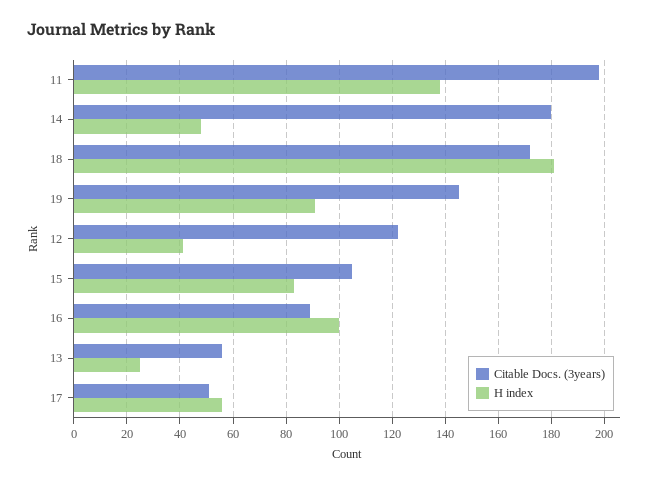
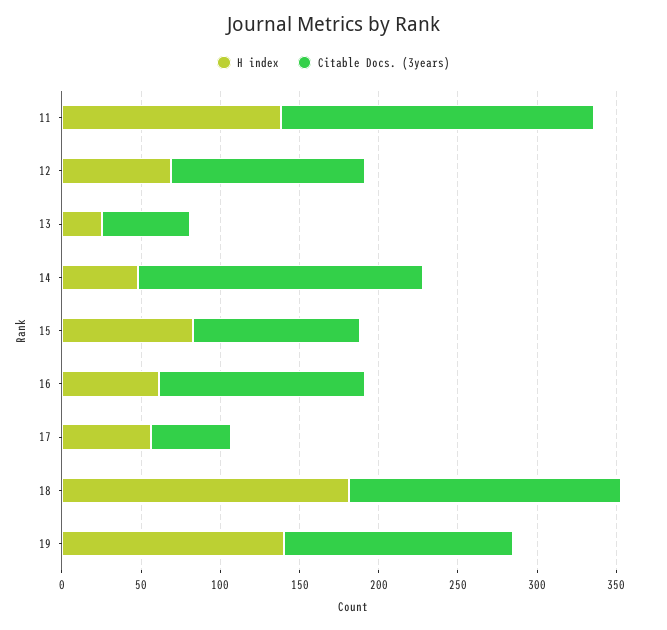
  {
    "Citable Docs. (3years)": {
      "11": 200,
      "14": 180,
      "18": 170,
      "19": 145,
      "12": 120,
      "15": 105,
-     "16": 90,
+     "16": 130,
      "13": 55,
      "17": 50
    },
    "H index": {
      "11": 140,
      "14": 50,
      "18": 180,
-     "19": 90,
+     "19": 140,
-     "12": 40,
+     "12": 70,
      "15": 85,
-     "16": 100,
+     "16": 60,
      "13": 25,
      "17": 55
    }
  }

